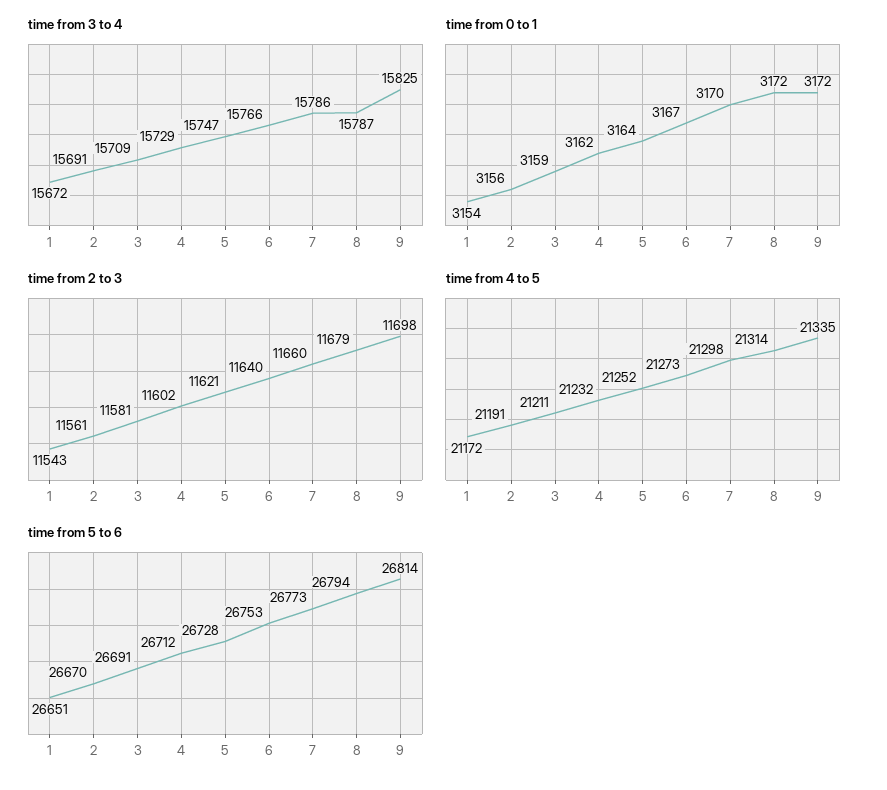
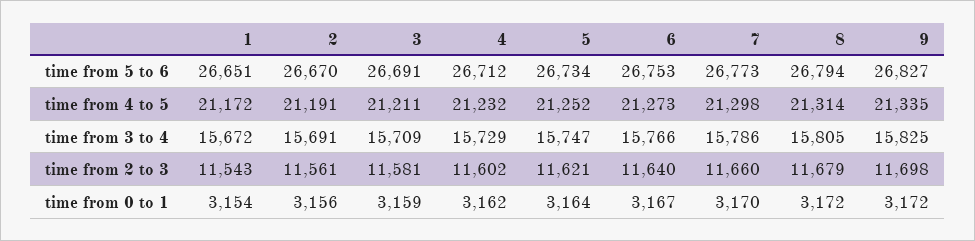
  {
    "time from 3 to 4": {
      "1": 15672,
      "2": 15691,
      "3": 15709,
      "4": 15729,
      "5": 15747,
      "6": 15766,
      "7": 15786,
-     "8": 15787,
+     "8": 15805,
      "9": 15825
    },
    "time from 0 to 1": {
      "1": 3154,
      "2": 3156,
      "3": 3159,
      "4": 3162,
      "5": 3164,
      "6": 3167,
      "7": 3170,
      "8": 3172,
      "9": 3172
    },
    "time from 2 to 3": {
      "1": 11543,
      "2": 11561,
      "3": 11581,
      "4": 11602,
      "5": 11621,
      "6": 11640,
      "7": 11660,
      "8": 11679,
      "9": 11698
    },
    "time from 4 to 5": {
      "1": 21172,
      "2": 21191,
      "3": 21211,
      "4": 21232,
      "5": 21252,
      "6": 21273,
      "7": 21298,
      "8": 21314,
      "9": 21335
    },
    "time from 5 to 6": {
      "1": 26651,
      "2": 26670,
      "3": 26691,
      "4": 26712,
-     "5": 26728,
+     "5": 26734,
      "6": 26753,
      "7": 26773,
      "8": 26794,
-     "9": 26814
+     "9": 26827
    }
  }

